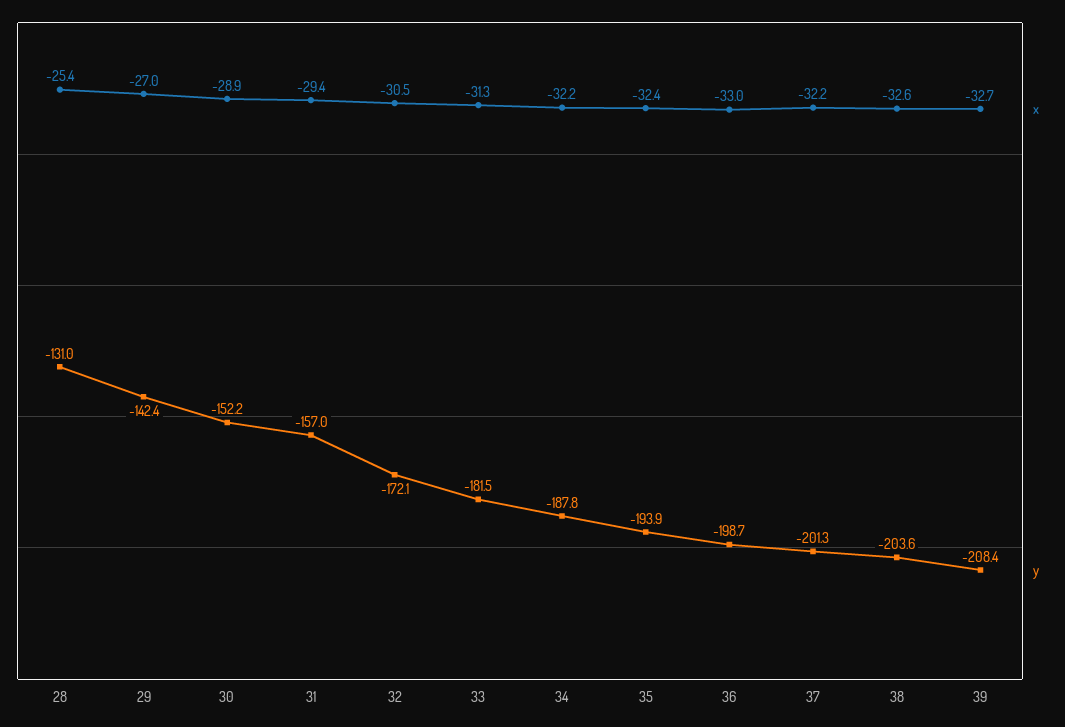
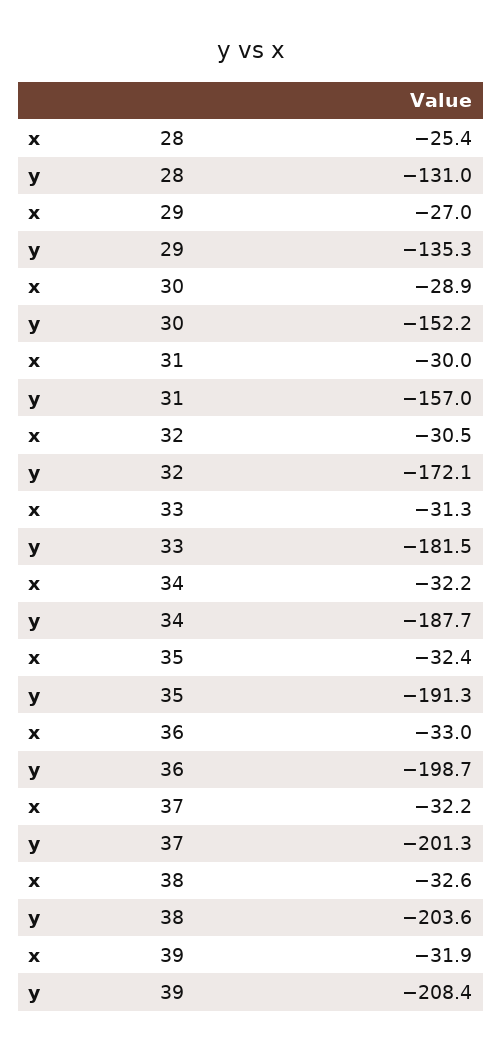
  {
    "x": {
      "28": -25.4,
      "29": -27,
      "30": -28.9,
-     "31": -29.4,
+     "31": -30,
      "32": -30.5,
      "33": -31.3,
      "34": -32.2,
      "35": -32.4,
      "36": -33,
      "37": -32.2,
      "38": -32.6,
-     "39": -32.7
+     "39": -31.9
    },
    "y": {
      "28": -131,
-     "29": -142.4,
+     "29": -135.3,
      "30": -152.2,
      "31": -157,
      "32": -172.1,
      "33": -181.5,
-     "34": -187.8,
+     "34": -187.7,
-     "35": -193.9,
+     "35": -191.3,
      "36": -198.7,
      "37": -201.3,
      "38": -203.6,
      "39": -208.4
    }
  }

